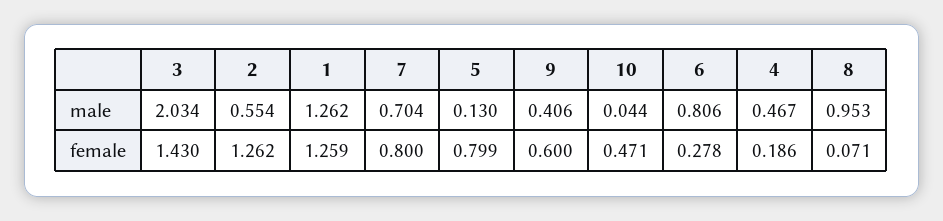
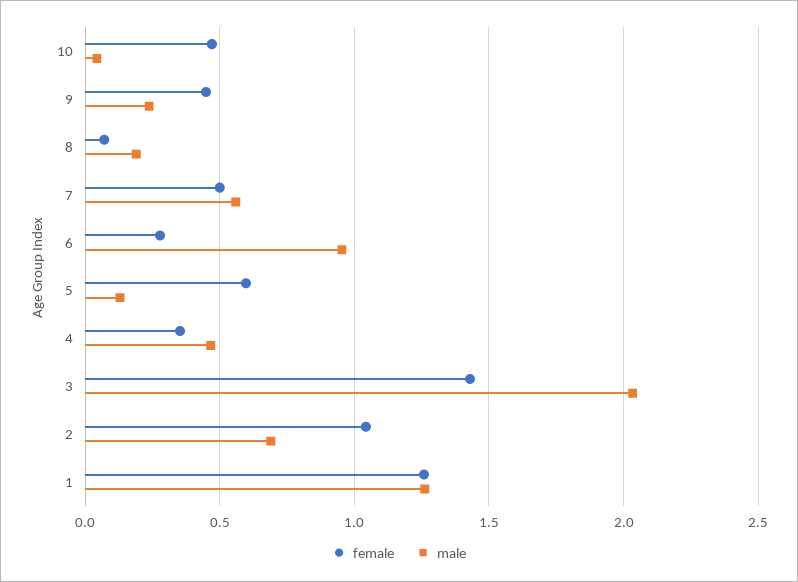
  {
    "male": {
      "3": 2.034,
-     "2": 0.554,
+     "2": 0.7,
      "1": 1.262,
-     "7": 0.704,
+     "7": 0.55,
      "5": 0.13,
-     "9": 0.406,
+     "9": 0.25,
      "10": 0.044,
-     "6": 0.806,
+     "6": 0.95,
      "4": 0.467,
-     "8": 0.953
+     "8": 0.2
    },
    "female": {
      "3": 1.43,
-     "2": 1.262,
+     "2": 1.05,
      "1": 1.259,
-     "7": 0.8,
+     "7": 0.5,
-     "5": 0.799,
+     "5": 0.6,
-     "9": 0.6,
+     "9": 0.45,
      "10": 0.471,
      "6": 0.278,
-     "4": 0.186,
+     "4": 0.35,
      "8": 0.071
    }
  }

